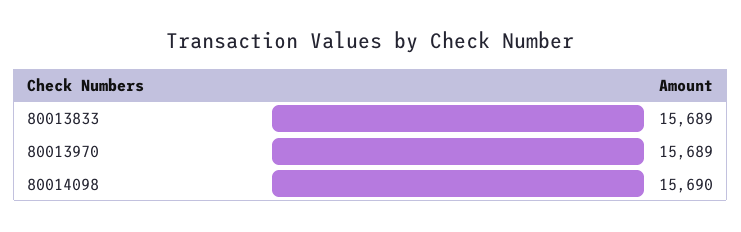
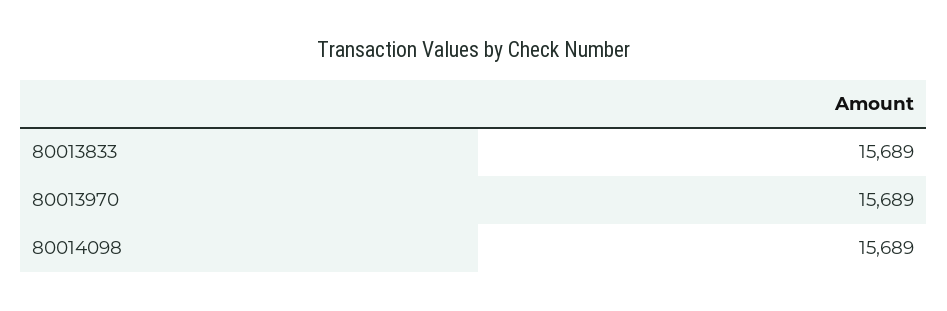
  {
    "80013833": 15689,
    "80013970": 15689,
-   "80014098": 15690
+   "80014098": 15689
  }

